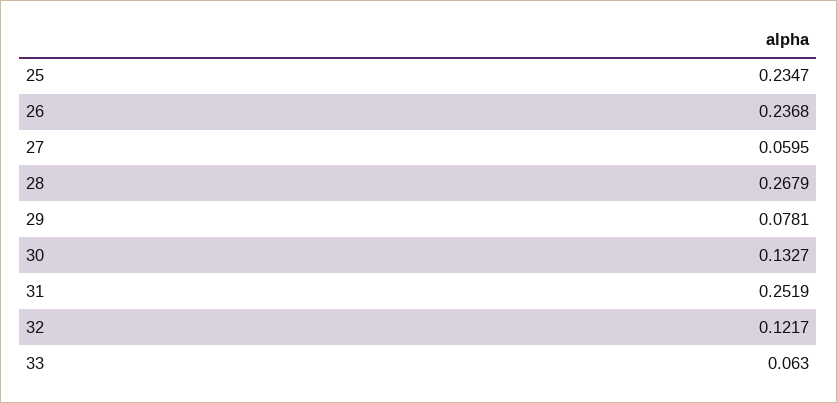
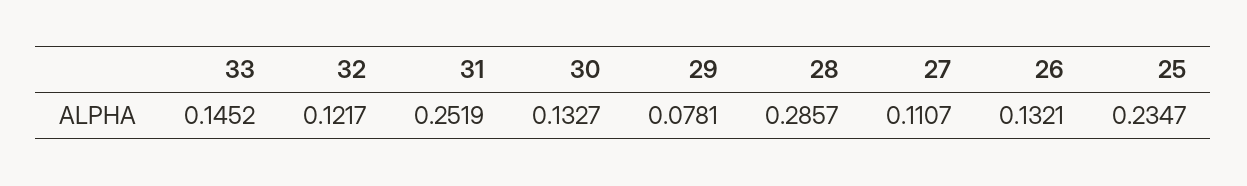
  {
    "25": 0.2347,
-   "26": 0.2368,
+   "26": 0.1321,
-   "27": 0.0595,
+   "27": 0.1107,
-   "28": 0.2679,
+   "28": 0.2857,
    "29": 0.0781,
    "30": 0.1327,
    "31": 0.2519,
    "32": 0.1217,
-   "33": 0.063
+   "33": 0.1452
  }

